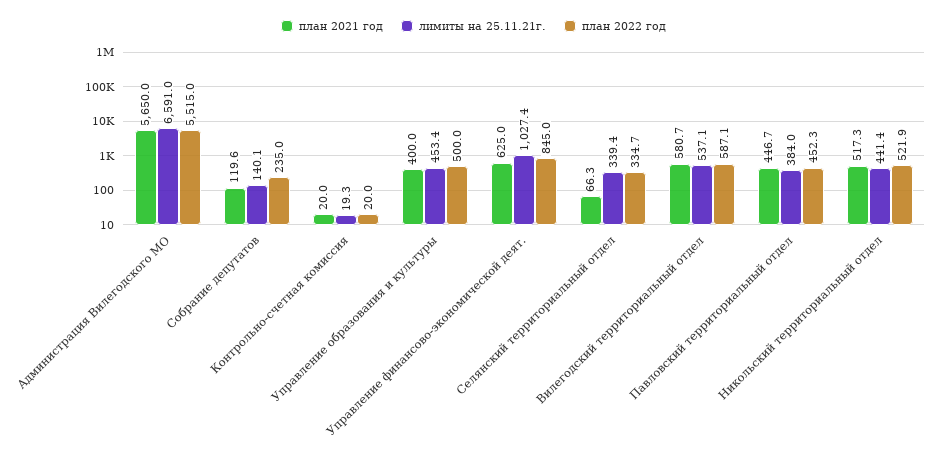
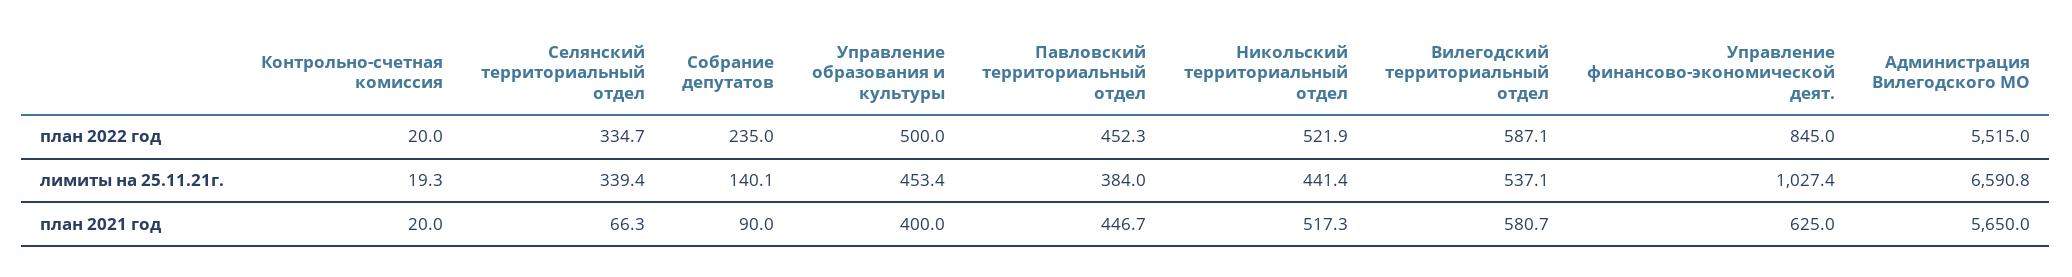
  {
    "план 2021 год": {
      "Администрация Вилегодского МО": 5650,
-     "Собрание депутатов": 119.6,
+     "Собрание депутатов": 90,
      "Контрольно-счетная комиссия": 20,
      "Управление образования и культуры": 400,
      "Управление финансово-экономической деят.": 625,
      "Селянский территориальный отдел": 66.3,
      "Вилегодский территориальный отдел": 580.7,
      "Павловский территориальный отдел": 446.7,
      "Никольский территориальный отдел": 517.3
    },
    "лимиты на 25.11.21г.": {
-     "Администрация Вилегодского МО": 6591,
+     "Администрация Вилегодского МО": 6590.8,
      "Собрание депутатов": 140.1,
      "Контрольно-счетная комиссия": 19.3,
      "Управление образования и культуры": 453.4,
      "Управление финансово-экономической деят.": 1027.4,
      "Селянский территориальный отдел": 339.4,
      "Вилегодский территориальный отдел": 537.1,
      "Павловский территориальный отдел": 384,
      "Никольский территориальный отдел": 441.4
    },
    "план 2022 год": {
      "Администрация Вилегодского МО": 5515,
      "Собрание депутатов": 235,
      "Контрольно-счетная комиссия": 20,
      "Управление образования и культуры": 500,
      "Управление финансово-экономической деят.": 845,
      "Селянский территориальный отдел": 334.7,
      "Вилегодский территориальный отдел": 587.1,
      "Павловский территориальный отдел": 452.3,
      "Никольский территориальный отдел": 521.9
    }
  }

